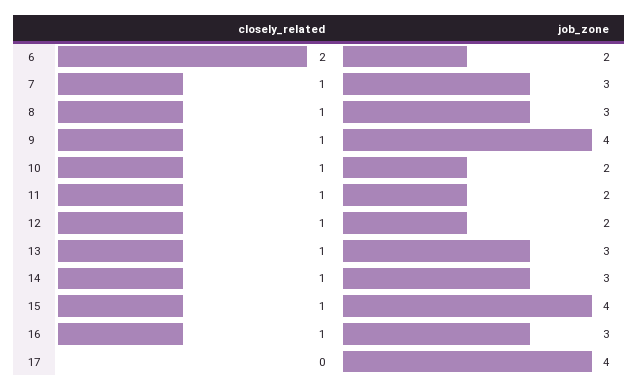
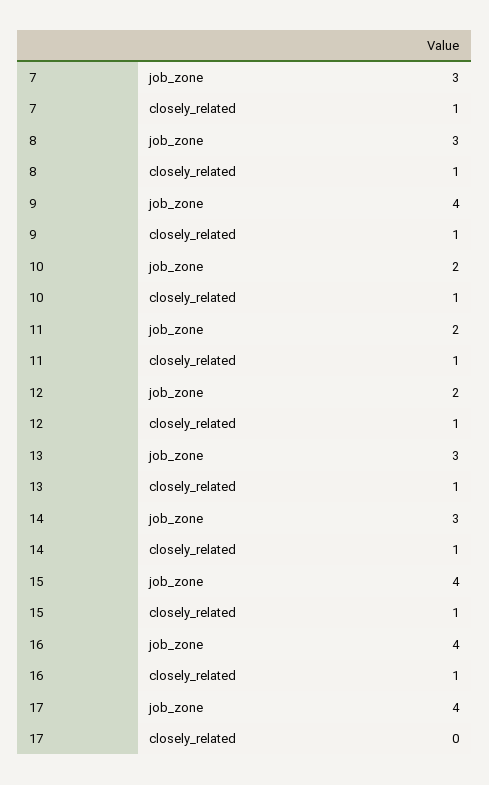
  {
    "closely_related": {
-     "6": 2,
      "7": 1,
      "8": 1,
      "9": 1,
      "10": 1,
      "11": 1,
      "12": 1,
      "13": 1,
      "14": 1,
      "15": 1,
      "16": 1,
      "17": 0
    },
    "job_zone": {
-     "6": 2,
      "7": 3,
      "8": 3,
      "9": 4,
      "10": 2,
      "11": 2,
      "12": 2,
      "13": 3,
      "14": 3,
      "15": 4,
-     "16": 3,
+     "16": 4,
      "17": 4
    }
  }

